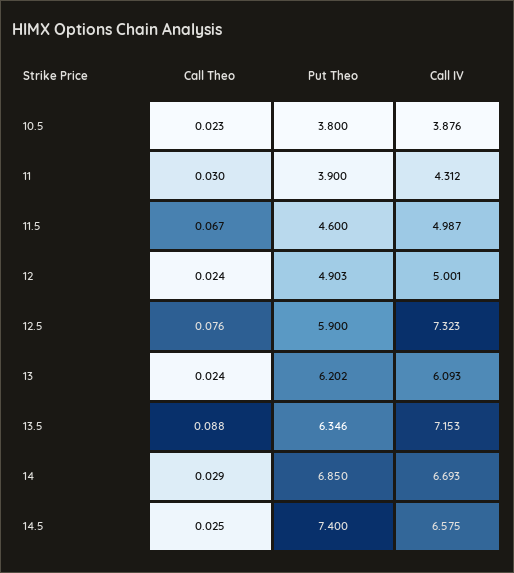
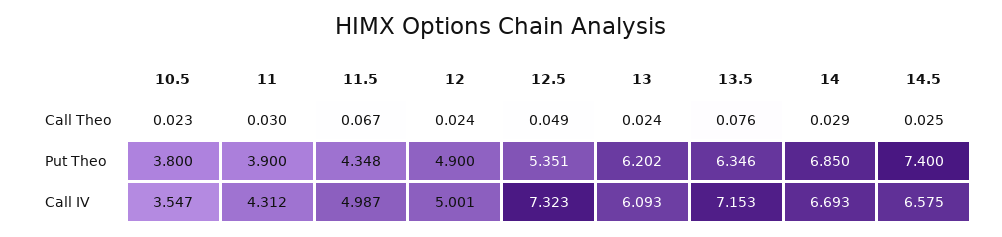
  {
    "Call Theo": {
      "10.5": 0.023,
      "11": 0.03,
      "11.5": 0.067,
      "12": 0.024,
-     "12.5": 0.076,
+     "12.5": 0.049,
      "13": 0.024,
-     "13.5": 0.088,
+     "13.5": 0.076,
      "14": 0.029,
      "14.5": 0.025
    },
    "Put Theo": {
      "10.5": 3.8,
      "11": 3.9,
-     "11.5": 4.6,
+     "11.5": 4.348,
-     "12": 4.903,
+     "12": 4.9,
-     "12.5": 5.9,
+     "12.5": 5.351,
      "13": 6.202,
      "13.5": 6.346,
      "14": 6.85,
      "14.5": 7.4
    },
    "Call IV": {
-     "10.5": 3.876,
+     "10.5": 3.547,
      "11": 4.312,
      "11.5": 4.987,
      "12": 5.001,
      "12.5": 7.323,
      "13": 6.093,
      "13.5": 7.153,
      "14": 6.693,
      "14.5": 6.575
    }
  }

